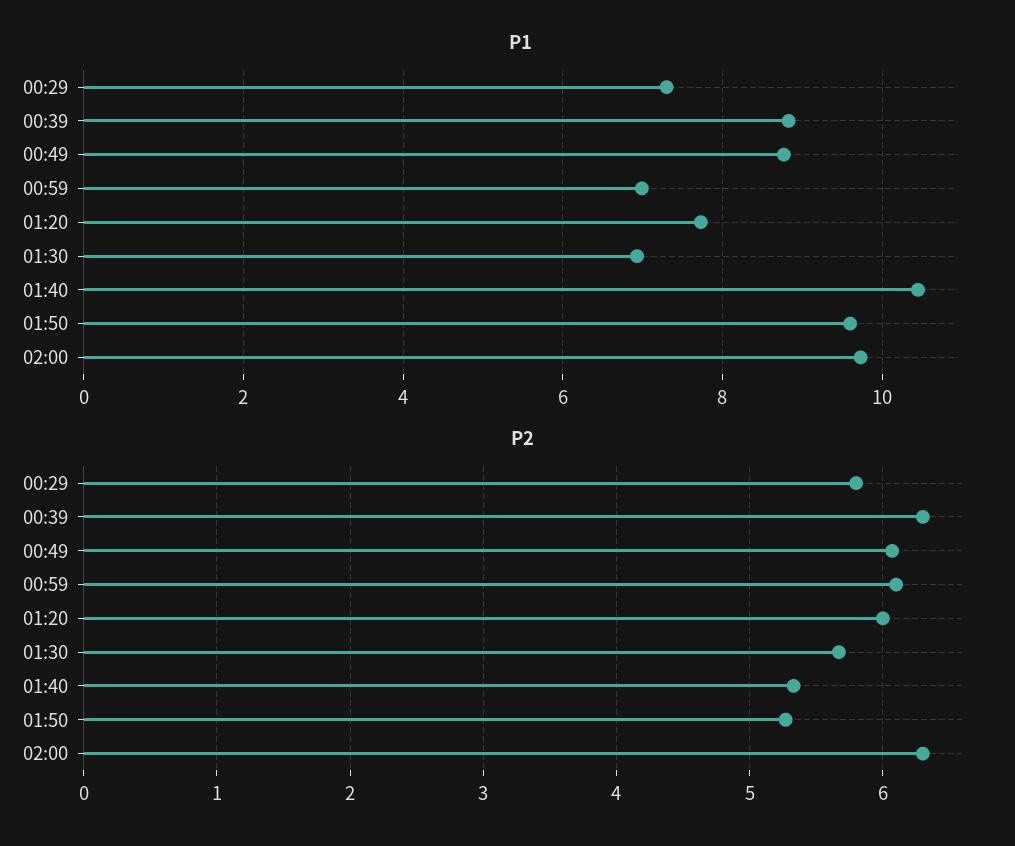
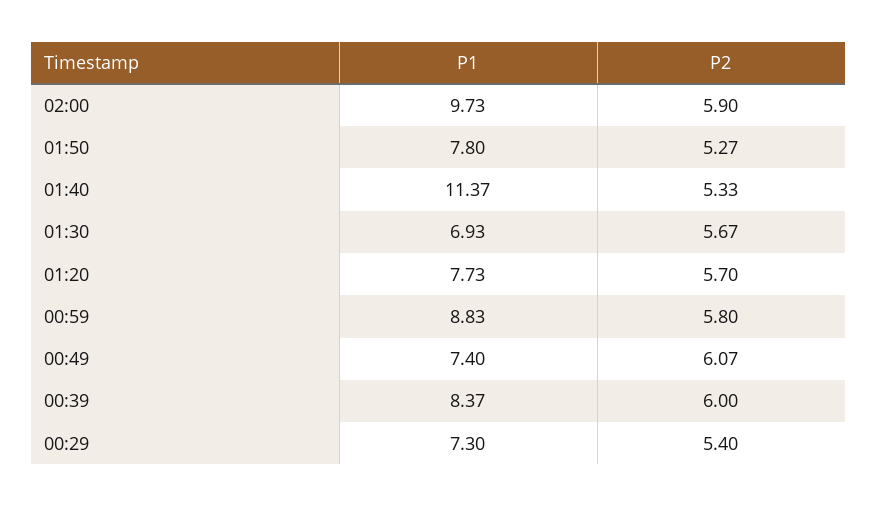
  {
    "P1": {
      "00:29": 7.3,
-     "00:39": 8.8,
+     "00:39": 8.37,
-     "00:49": 8.8,
+     "00:49": 7.4,
-     "00:59": 7,
+     "00:59": 8.83,
      "01:20": 7.73,
      "01:30": 6.93,
-     "01:40": 10.4,
+     "01:40": 11.37,
-     "01:50": 9.6,
+     "01:50": 7.8,
      "02:00": 9.73
    },
    "P2": {
-     "00:29": 5.8,
+     "00:29": 5.4,
-     "00:39": 6.3,
+     "00:39": 6,
      "00:49": 6.07,
-     "00:59": 6.1,
+     "00:59": 5.8,
-     "01:20": 6,
+     "01:20": 5.7,
      "01:30": 5.67,
      "01:40": 5.33,
      "01:50": 5.27,
-     "02:00": 6.3
+     "02:00": 5.9
    }
  }

